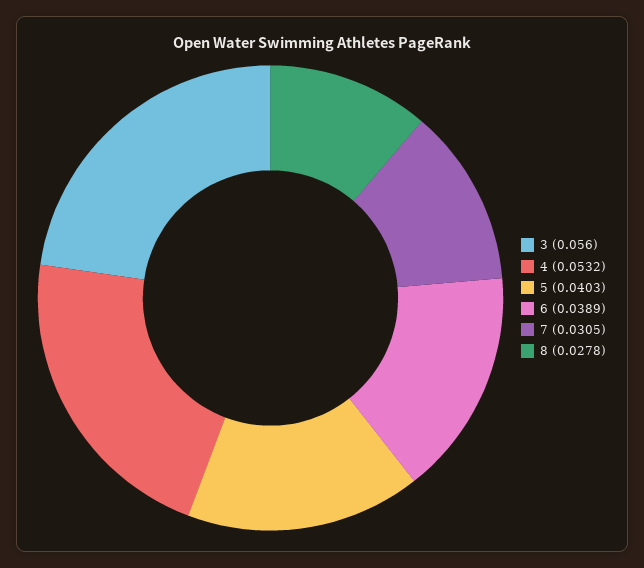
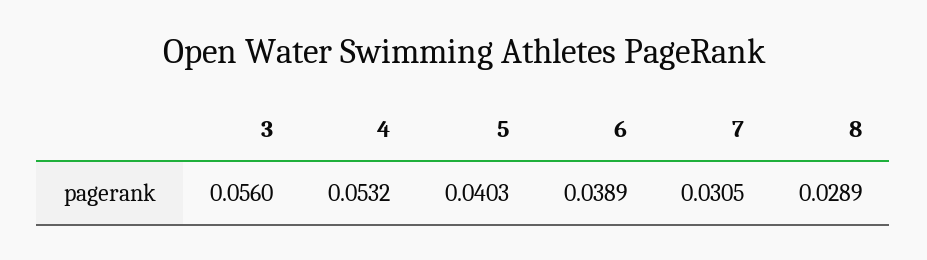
  {
    "3": 0.056,
    "4": 0.0532,
    "5": 0.0403,
    "6": 0.0389,
    "7": 0.0305,
-   "8": 0.0278
+   "8": 0.0289
  }

